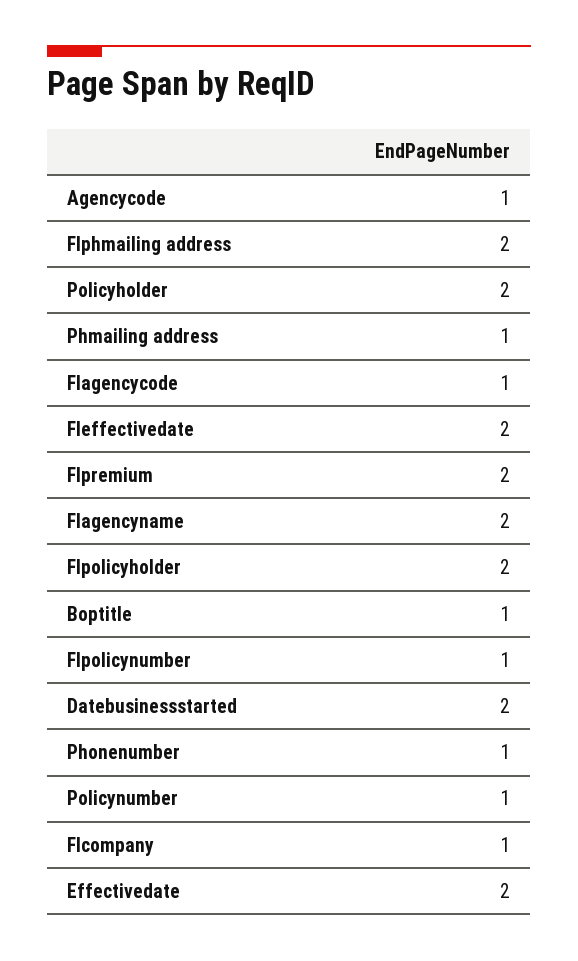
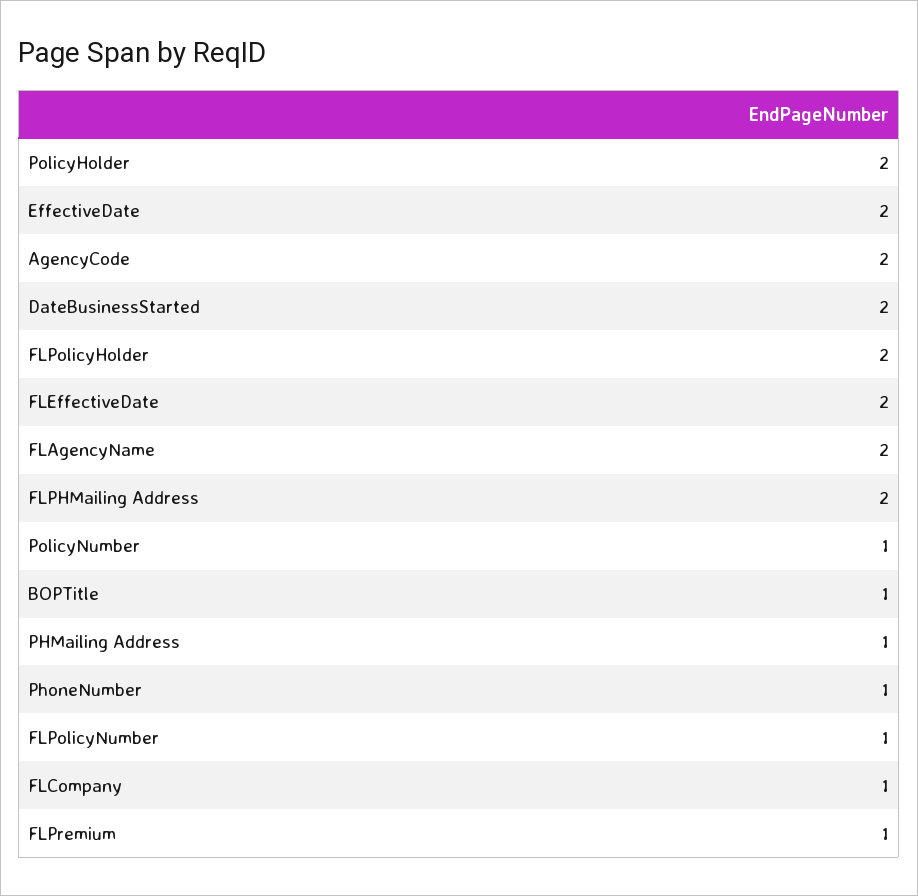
  {
-   "Agencycode": 1,
+   "Agencycode": 2,
    "Flphmailing address": 2,
    "Policyholder": 2,
    "Phmailing address": 1,
-   "Flagencycode": 1,
    "Fleffectivedate": 2,
-   "Flpremium": 2,
+   "Flpremium": 1,
    "Flagencyname": 2,
    "Flpolicyholder": 2,
    "Boptitle": 1,
    "Flpolicynumber": 1,
    "Datebusinessstarted": 2,
    "Phonenumber": 1,
    "Policynumber": 1,
    "Flcompany": 1,
    "Effectivedate": 2
  }

